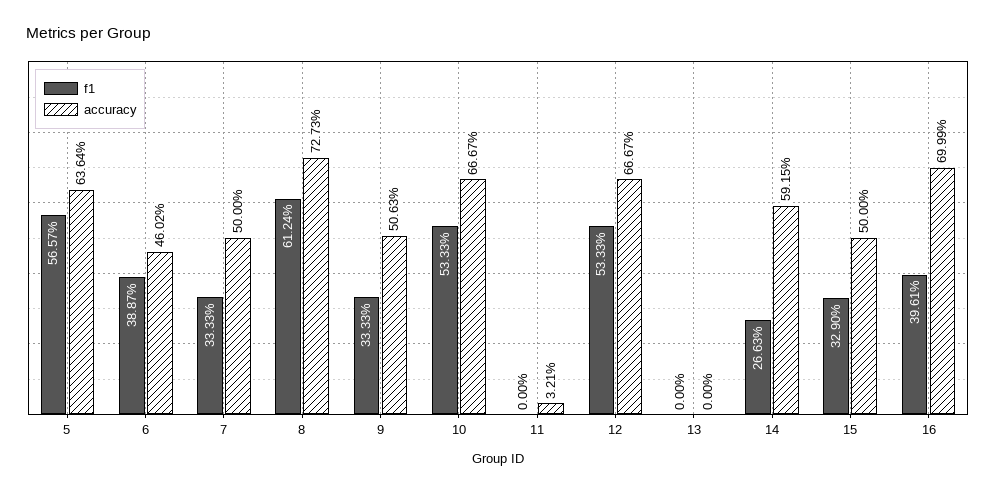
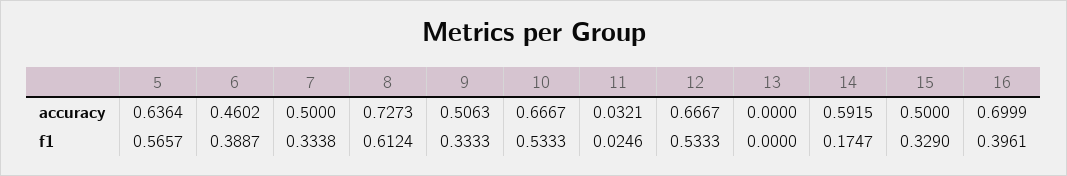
  {
    "f1": {
      "5": 0.5657,
      "6": 0.3887,
-     "7": 0.3333,
+     "7": 0.3338,
      "8": 0.6124,
      "9": 0.3333,
      "10": 0.5333,
-     "11": 0,
+     "11": 0.0246,
      "12": 0.5333,
      "13": 0,
-     "14": 0.2663,
+     "14": 0.1747,
      "15": 0.329,
      "16": 0.3961
    },
    "accuracy": {
      "5": 0.6364,
      "6": 0.4602,
      "7": 0.5,
      "8": 0.7273,
      "9": 0.5063,
      "10": 0.6667,
      "11": 0.0321,
      "12": 0.6667,
      "13": 0,
      "14": 0.5915,
      "15": 0.5,
      "16": 0.6999
    }
  }

